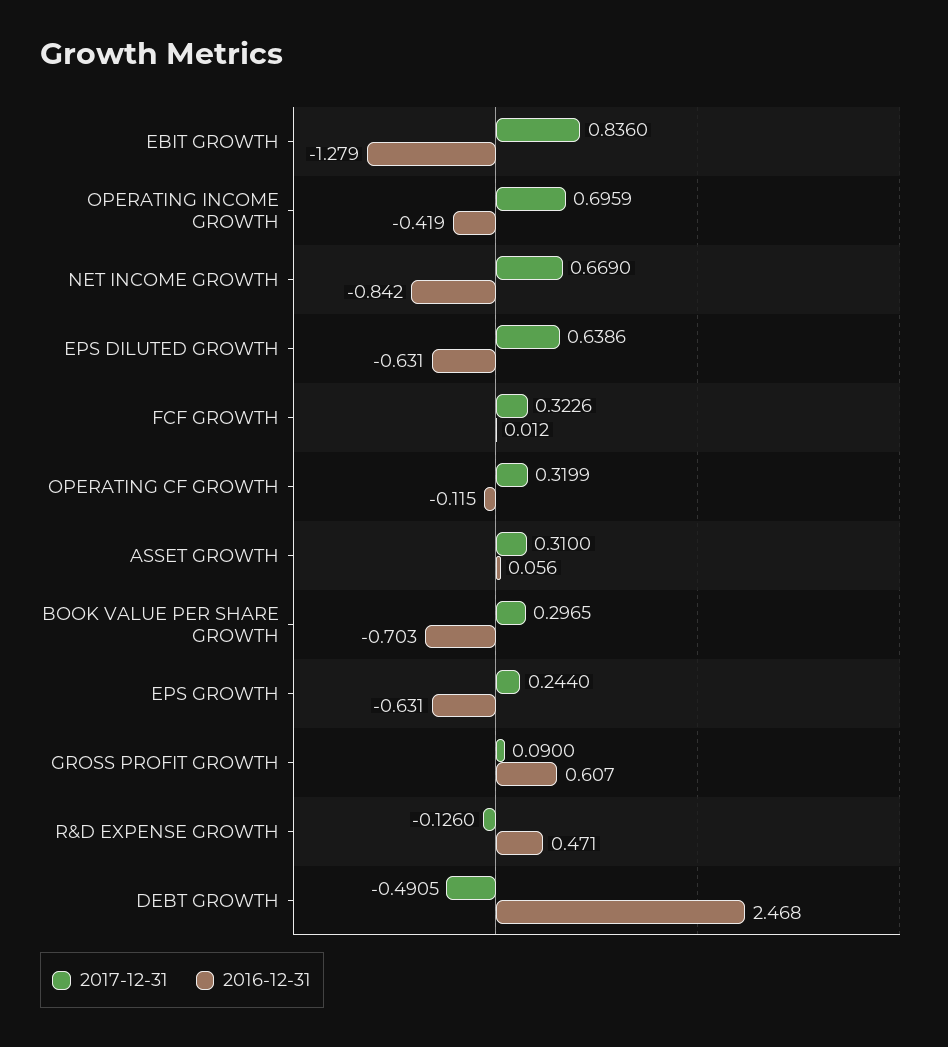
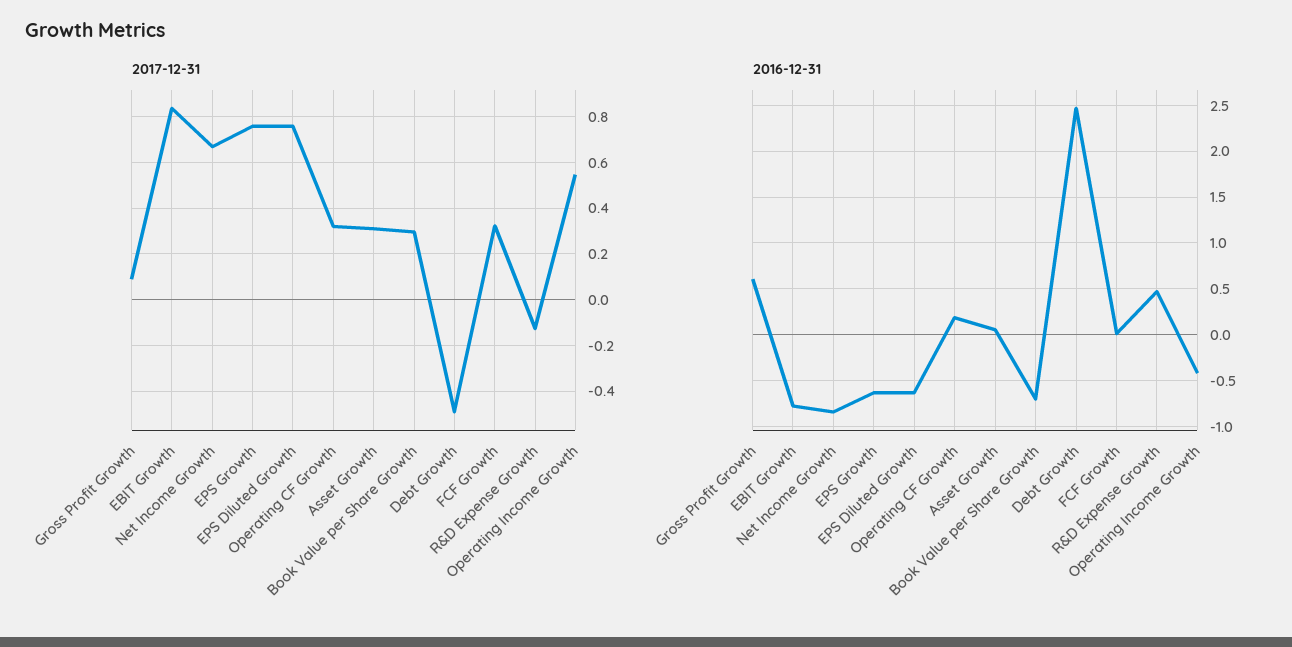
  {
    "2017-12-31": {
      "EBIT GROWTH": 0.836,
-     "OPERATING INCOME GROWTH": 0.6959,
+     "OPERATING INCOME GROWTH": 0.55,
      "NET INCOME GROWTH": 0.669,
-     "EPS DILUTED GROWTH": 0.6386,
+     "EPS DILUTED GROWTH": 0.75,
      "FCF GROWTH": 0.3226,
      "OPERATING CF GROWTH": 0.3199,
      "ASSET GROWTH": 0.31,
      "BOOK VALUE PER SHARE GROWTH": 0.2965,
-     "EPS GROWTH": 0.244,
+     "EPS GROWTH": 0.75,
      "GROSS PROFIT GROWTH": 0.09,
      "R&D EXPENSE GROWTH": -0.126,
      "DEBT GROWTH": -0.4905
    },
    "2016-12-31": {
-     "EBIT GROWTH": -1.279,
+     "EBIT GROWTH": -0.8,
      "OPERATING INCOME GROWTH": -0.419,
      "NET INCOME GROWTH": -0.842,
      "EPS DILUTED GROWTH": -0.631,
      "FCF GROWTH": 0.012,
-     "OPERATING CF GROWTH": -0.115,
+     "OPERATING CF GROWTH": 0.2,
      "ASSET GROWTH": 0.056,
      "BOOK VALUE PER SHARE GROWTH": -0.703,
      "EPS GROWTH": -0.631,
      "GROSS PROFIT GROWTH": 0.607,
      "R&D EXPENSE GROWTH": 0.471,
      "DEBT GROWTH": 2.468
    }
  }

